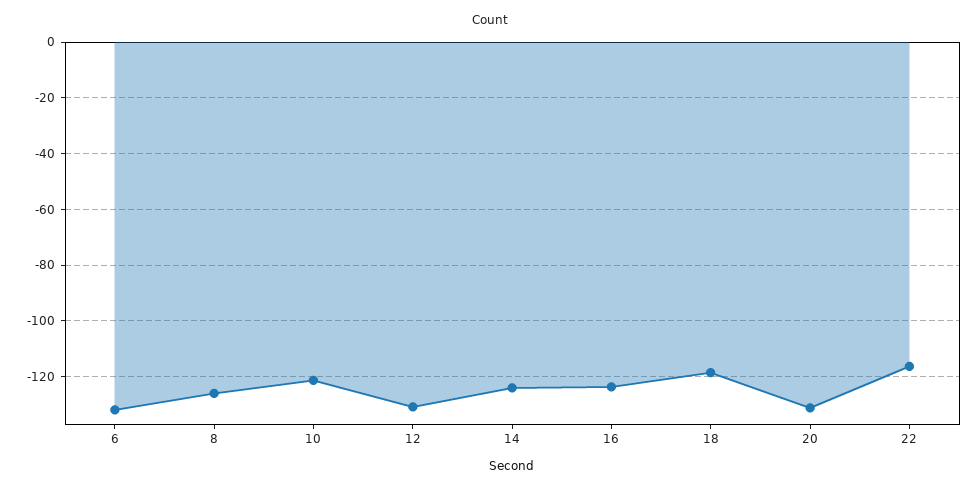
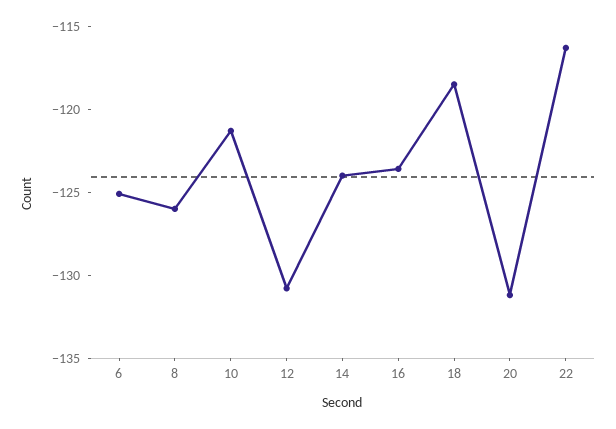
  {
-   "6": -132.5,
+   "6": -125,
    "8": -126,
    "10": -121,
    "12": -131,
    "14": -124,
    "16": -124,
    "18": -119,
    "20": -131,
    "22": -116
  }

